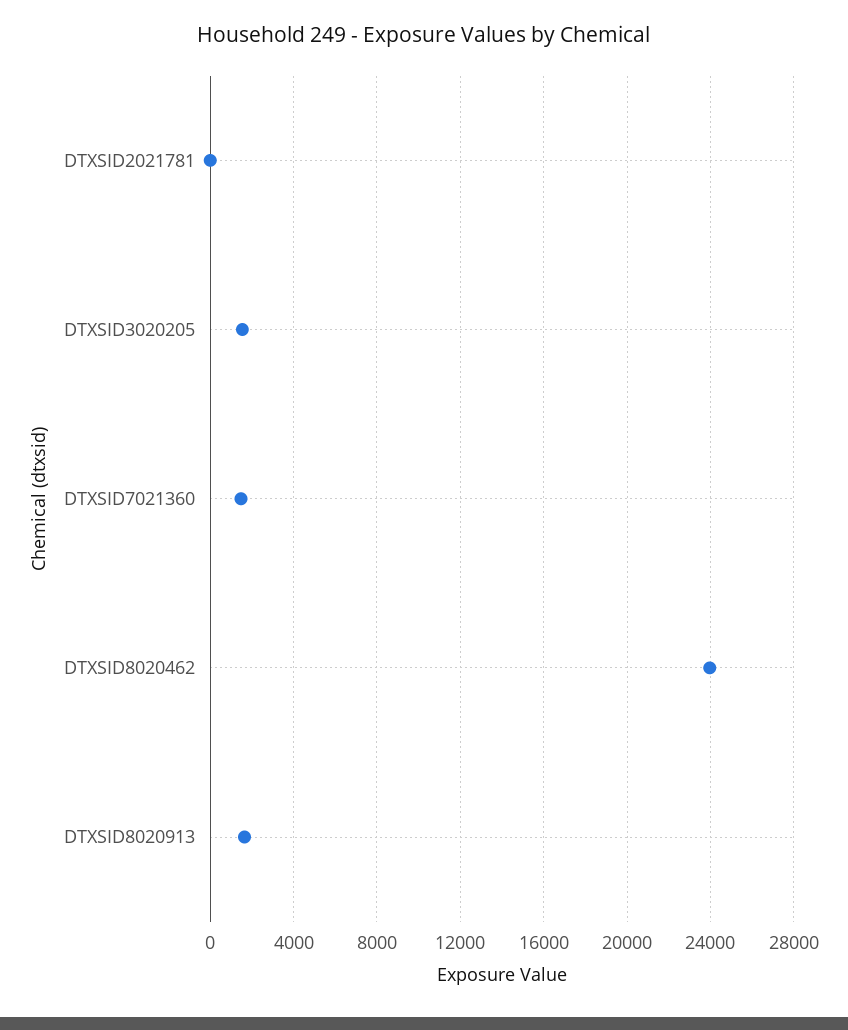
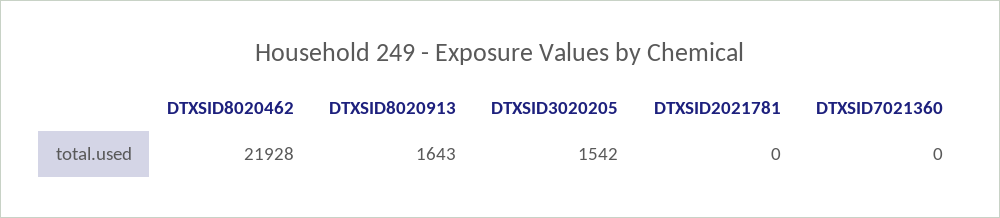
  {
    "DTXSID2021781": 0,
    "DTXSID3020205": 1542,
-   "DTXSID7021360": 1500,
+   "DTXSID7021360": 0,
-   "DTXSID8020462": 24000,
+   "DTXSID8020462": 21928,
    "DTXSID8020913": 1643
  }

